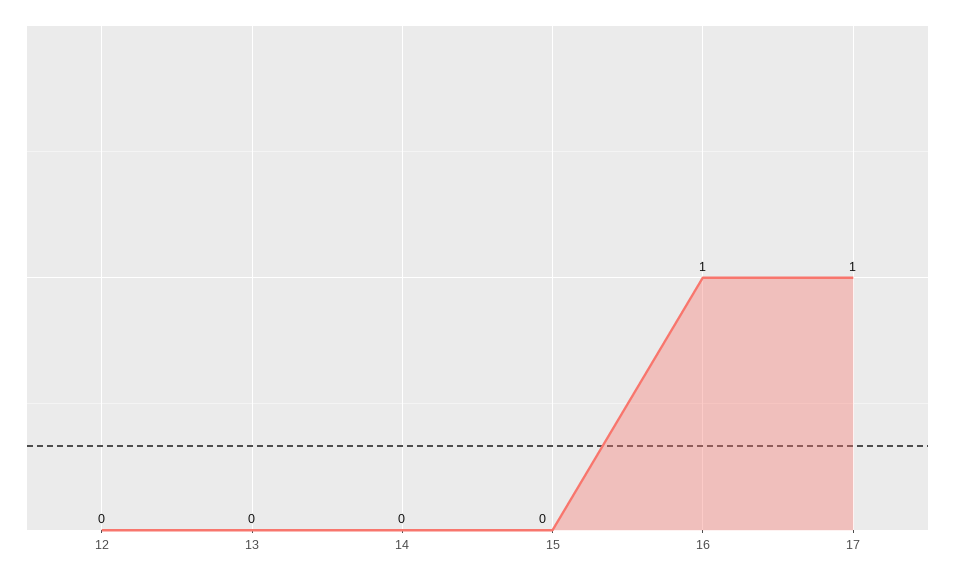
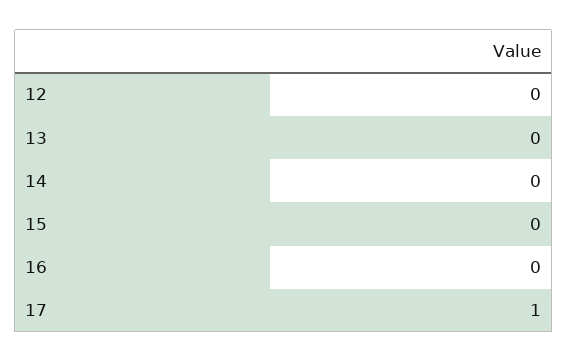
  {
    "12": 0,
    "13": 0,
    "14": 0,
    "15": 0,
-   "16": 1,
+   "16": 0,
    "17": 1
  }

